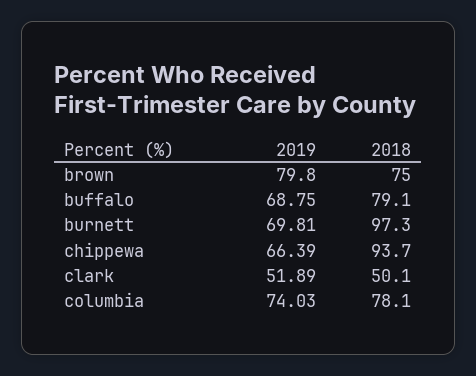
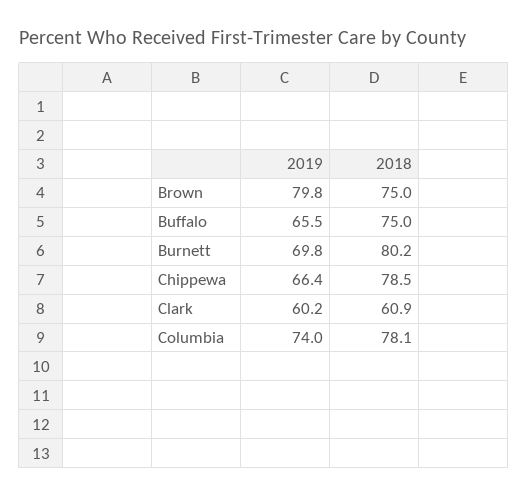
  {
    "2019": {
      "brown": 79.8,
-     "buffalo": 68.75,
+     "buffalo": 65.5,
      "burnett": 69.81,
      "chippewa": 66.39,
-     "clark": 51.89,
+     "clark": 60.2,
      "columbia": 74.03
    },
    "2018": {
      "brown": 75,
-     "buffalo": 79.1,
+     "buffalo": 75,
-     "burnett": 97.3,
+     "burnett": 80.2,
-     "chippewa": 93.7,
+     "chippewa": 78.5,
-     "clark": 50.1,
+     "clark": 60.9,
      "columbia": 78.1
    }
  }

